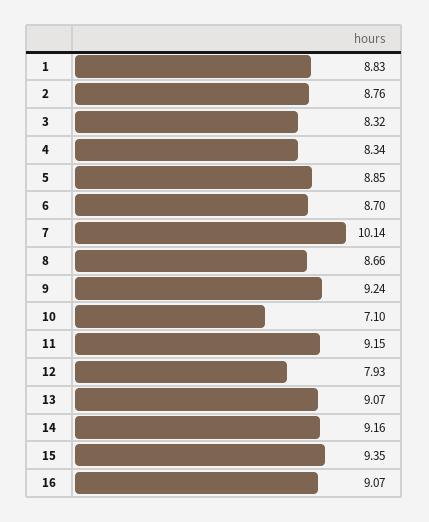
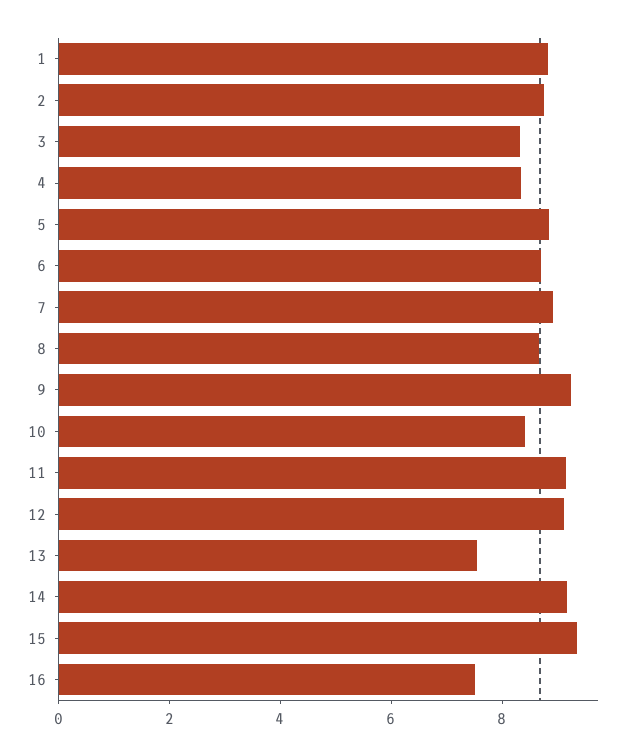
  {
    "1": 8.83,
    "2": 8.76,
    "3": 8.32,
    "4": 8.34,
    "5": 8.85,
    "6": 8.7,
-   "7": 10.14,
+   "7": 9,
    "8": 8.66,
    "9": 9.24,
-   "10": 7.1,
+   "10": 8.5,
    "11": 9.15,
-   "12": 7.93,
+   "12": 9,
-   "13": 9.07,
+   "13": 7.5,
    "14": 9.16,
    "15": 9.35,
-   "16": 9.07
+   "16": 7.5
  }

